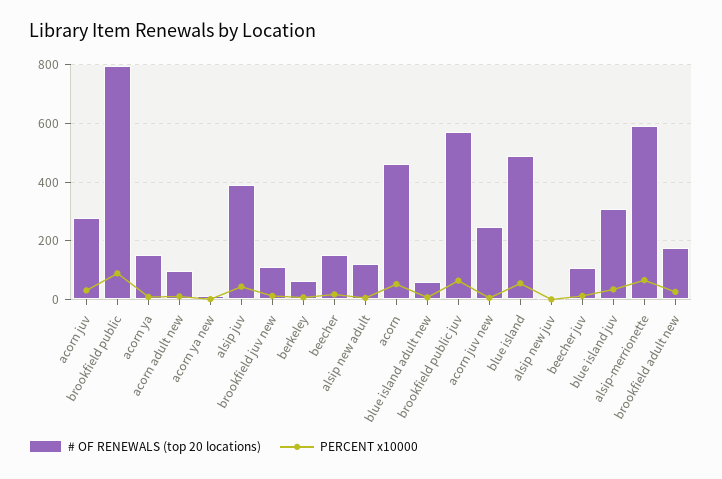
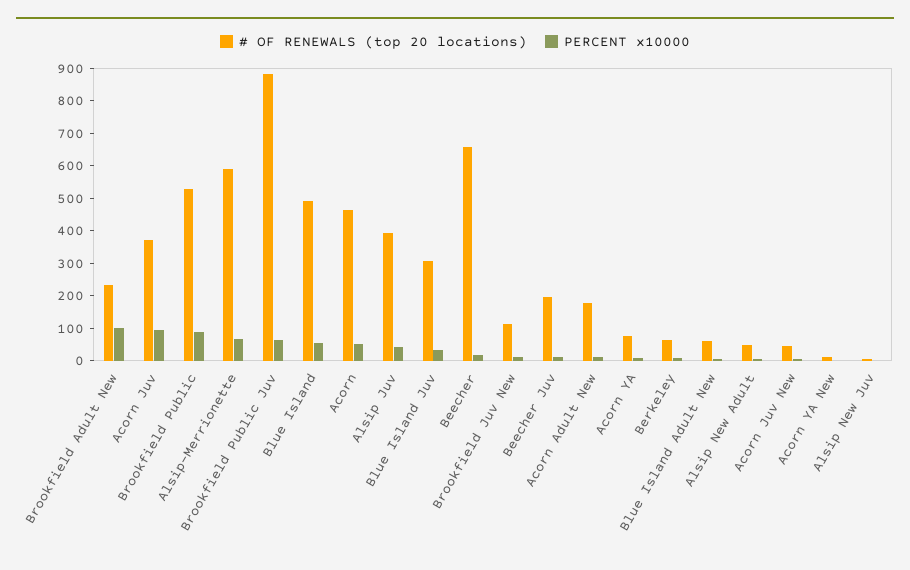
  {
    "# OF RENEWALS (top 20 locations)": {
-     "acorn juv": 275,
+     "acorn juv": 375,
-     "brookfield public": 800,
+     "brookfield public": 525,
-     "acorn ya": 150,
+     "acorn ya": 75,
-     "acorn adult new": 100,
+     "acorn adult new": 175,
      "acorn ya new": 0,
      "alsip juv": 400,
      "brookfield juv new": 100,
      "berkeley": 75,
-     "beecher": 150,
+     "beecher": 650,
-     "alsip new adult": 125,
+     "alsip new adult": 50,
      "acorn": 475,
      "blue island adult new": 50,
-     "brookfield public juv": 575,
+     "brookfield public juv": 875,
-     "acorn juv new": 250,
+     "acorn juv new": 50,
      "blue island": 500,
      "alsip new juv": 0,
-     "beecher juv": 100,
+     "beecher juv": 200,
      "blue island juv": 300,
      "alsip-merrionette": 600,
-     "brookfield adult new": 175
+     "brookfield adult new": 225
    },
    "PERCENT x10000": {
-     "acorn juv": 25,
+     "acorn juv": 100,
      "brookfield public": 100,
      "acorn ya": 0,
      "acorn adult new": 0,
      "acorn ya new": 0,
      "alsip juv": 50,
      "brookfield juv new": 25,
      "berkeley": 0,
      "beecher": 25,
      "alsip new adult": 0,
      "acorn": 50,
      "blue island adult new": 0,
      "brookfield public juv": 75,
      "acorn juv new": 0,
      "blue island": 50,
      "alsip new juv": 0,
      "beecher juv": 0,
      "blue island juv": 25,
      "alsip-merrionette": 75,
-     "brookfield adult new": 25
+     "brookfield adult new": 100
    }
  }

